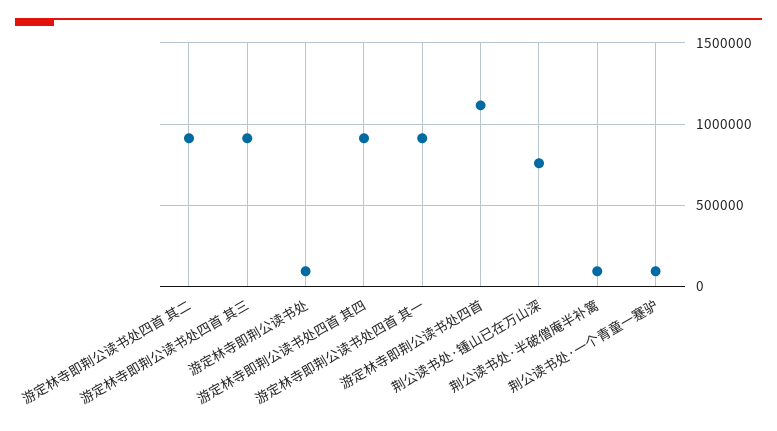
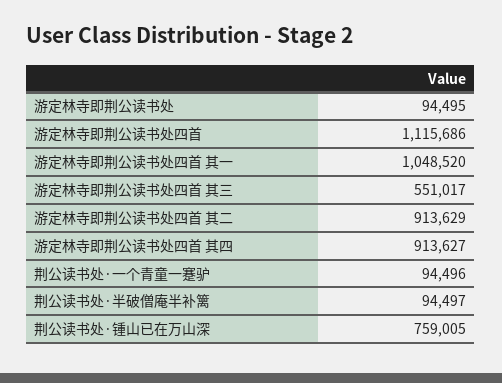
  {
    "游定林寺即荆公读书处四首 其二": 913629,
-   "游定林寺即荆公读书处四首 其三": 900000,
+   "游定林寺即荆公读书处四首 其三": 551017,
    "游定林寺即荆公读书处": 94495,
    "游定林寺即荆公读书处四首 其四": 913627,
-   "游定林寺即荆公读书处四首 其一": 900000,
+   "游定林寺即荆公读书处四首 其一": 1048520,
    "游定林寺即荆公读书处四首": 1115686,
    "荆公读书处·锺山已在万山深": 759005,
    "荆公读书处·半破僧庵半补篱": 94497,
    "荆公读书处·一个青童一蹇驴": 94496
  }

